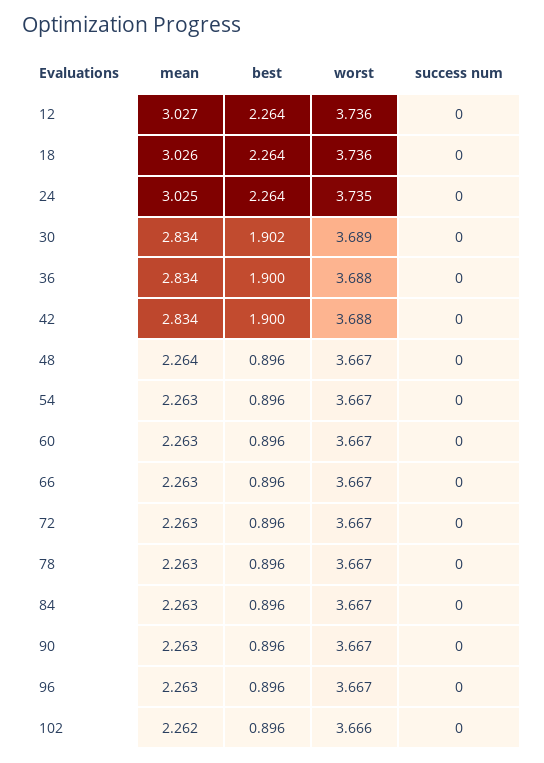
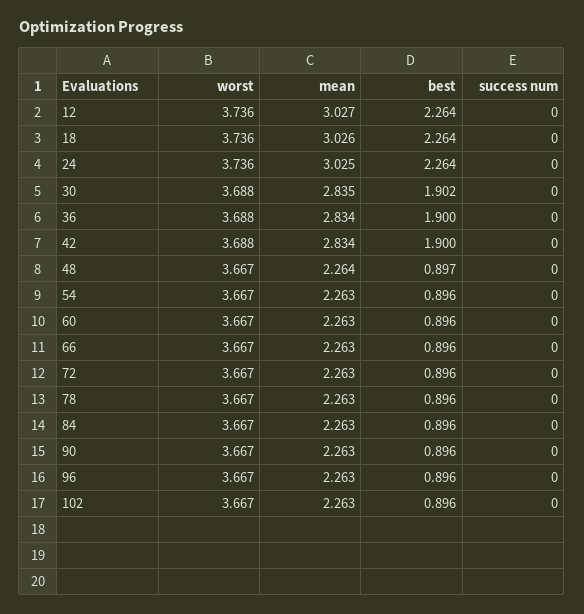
  {
    "mean": {
      "12": 3.027,
      "18": 3.026,
      "24": 3.025,
-     "30": 2.834,
+     "30": 2.835,
      "36": 2.834,
      "42": 2.834,
      "48": 2.264,
      "54": 2.263,
      "60": 2.263,
      "66": 2.263,
      "72": 2.263,
      "78": 2.263,
      "84": 2.263,
      "90": 2.263,
      "96": 2.263,
-     "102": 2.262
+     "102": 2.263
    },
    "best": {
      "12": 2.264,
      "18": 2.264,
      "24": 2.264,
      "30": 1.902,
      "36": 1.9,
      "42": 1.9,
-     "48": 0.896,
+     "48": 0.897,
      "54": 0.896,
      "60": 0.896,
      "66": 0.896,
      "72": 0.896,
      "78": 0.896,
      "84": 0.896,
      "90": 0.896,
      "96": 0.896,
      "102": 0.896
    },
    "worst": {
      "12": 3.736,
      "18": 3.736,
-     "24": 3.735,
+     "24": 3.736,
-     "30": 3.689,
+     "30": 3.688,
      "36": 3.688,
      "42": 3.688,
      "48": 3.667,
      "54": 3.667,
      "60": 3.667,
      "66": 3.667,
      "72": 3.667,
      "78": 3.667,
      "84": 3.667,
      "90": 3.667,
      "96": 3.667,
-     "102": 3.666
+     "102": 3.667
    },
    "success num": {
      "12": 0,
      "18": 0,
      "24": 0,
      "30": 0,
      "36": 0,
      "42": 0,
      "48": 0,
      "54": 0,
      "60": 0,
      "66": 0,
      "72": 0,
      "78": 0,
      "84": 0,
      "90": 0,
      "96": 0,
      "102": 0
    }
  }

